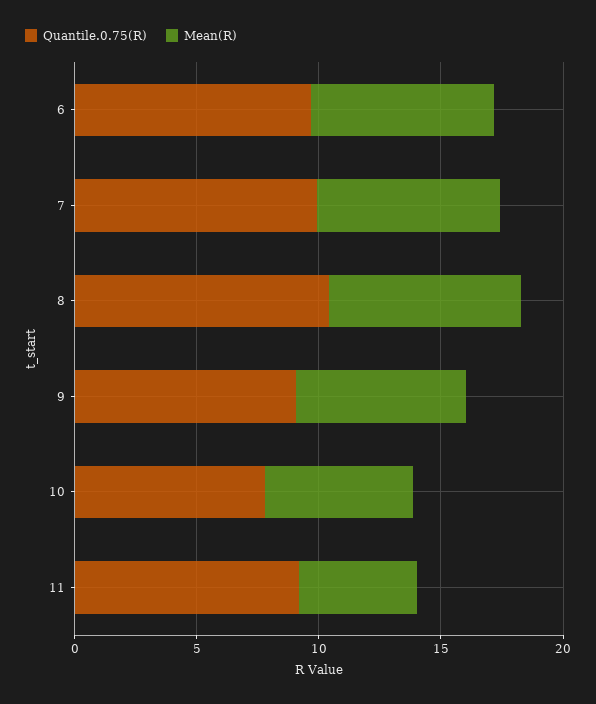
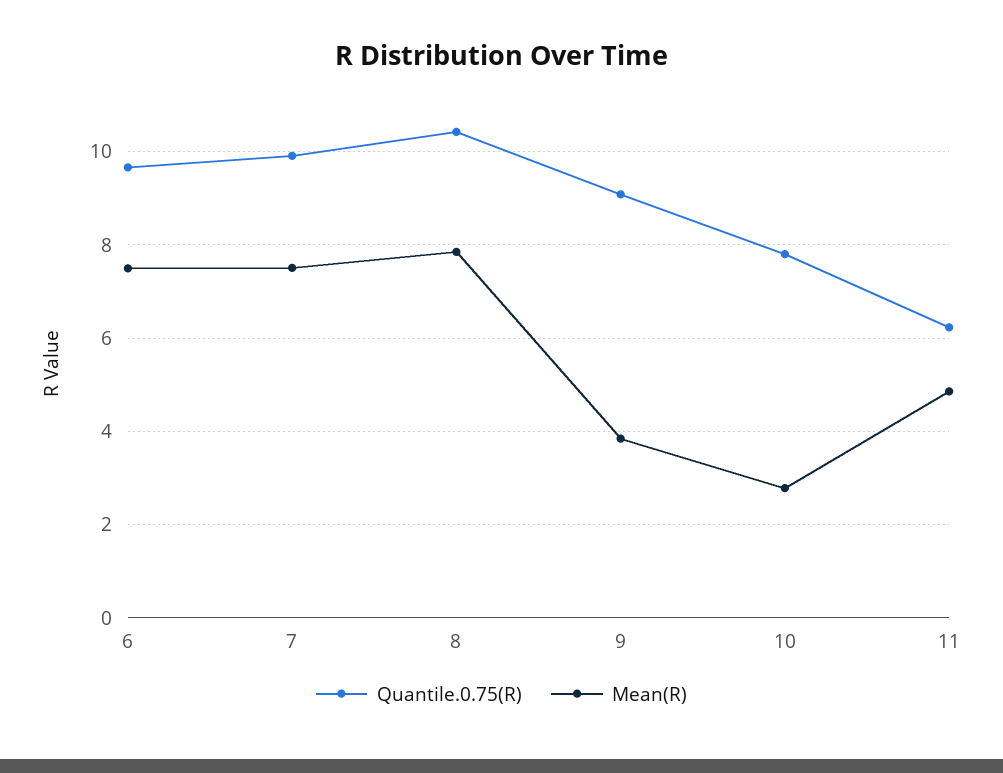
  {
    "Quantile.0.75(R)": {
      "6": 9.6,
      "7": 10,
      "8": 10.4,
      "9": 9,
      "10": 7.8,
-     "11": 9
+     "11": 6.2
    },
    "Mean(R)": {
      "6": 7.4,
      "7": 7.6,
      "8": 7.8,
-     "9": 7,
+     "9": 3.8,
-     "10": 6,
+     "10": 2.8,
      "11": 4.8
    }
  }

